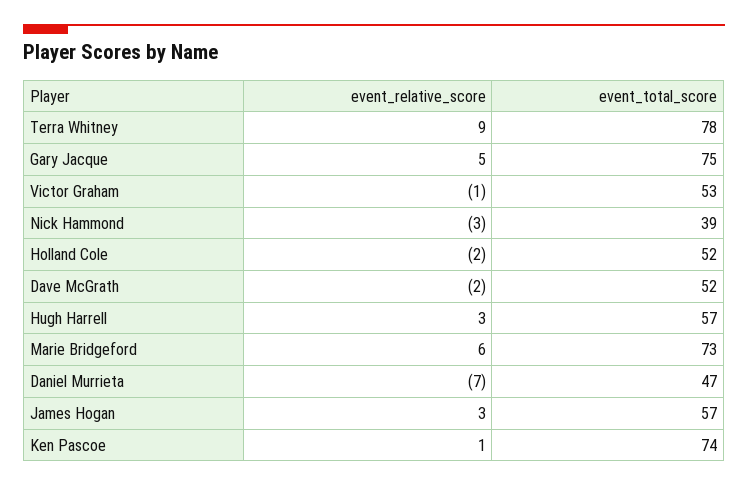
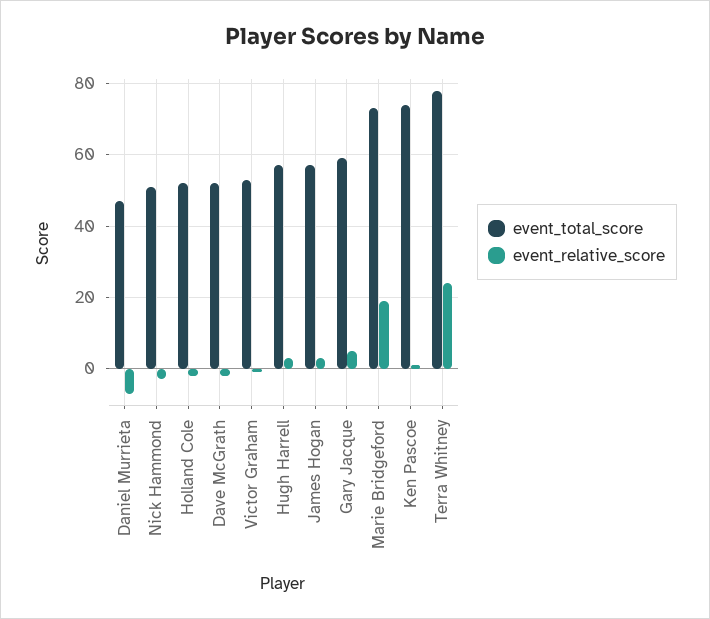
  {
    "event_relative_score": {
-     "Terra Whitney": 9,
+     "Terra Whitney": 25,
      "Gary Jacque": 5,
      "Victor Graham": -1,
      "Nick Hammond": -3,
      "Holland Cole": -2,
      "Dave McGrath": -2,
      "Hugh Harrell": 3,
-     "Marie Bridgeford": 6,
+     "Marie Bridgeford": 20,
      "Daniel Murrieta": -7,
      "James Hogan": 3,
      "Ken Pascoe": 1
    },
    "event_total_score": {
      "Terra Whitney": 78,
-     "Gary Jacque": 75,
+     "Gary Jacque": 60,
      "Victor Graham": 53,
-     "Nick Hammond": 39,
+     "Nick Hammond": 50,
      "Holland Cole": 52,
      "Dave McGrath": 52,
      "Hugh Harrell": 57,
      "Marie Bridgeford": 73,
      "Daniel Murrieta": 47,
      "James Hogan": 57,
      "Ken Pascoe": 74
    }
  }

